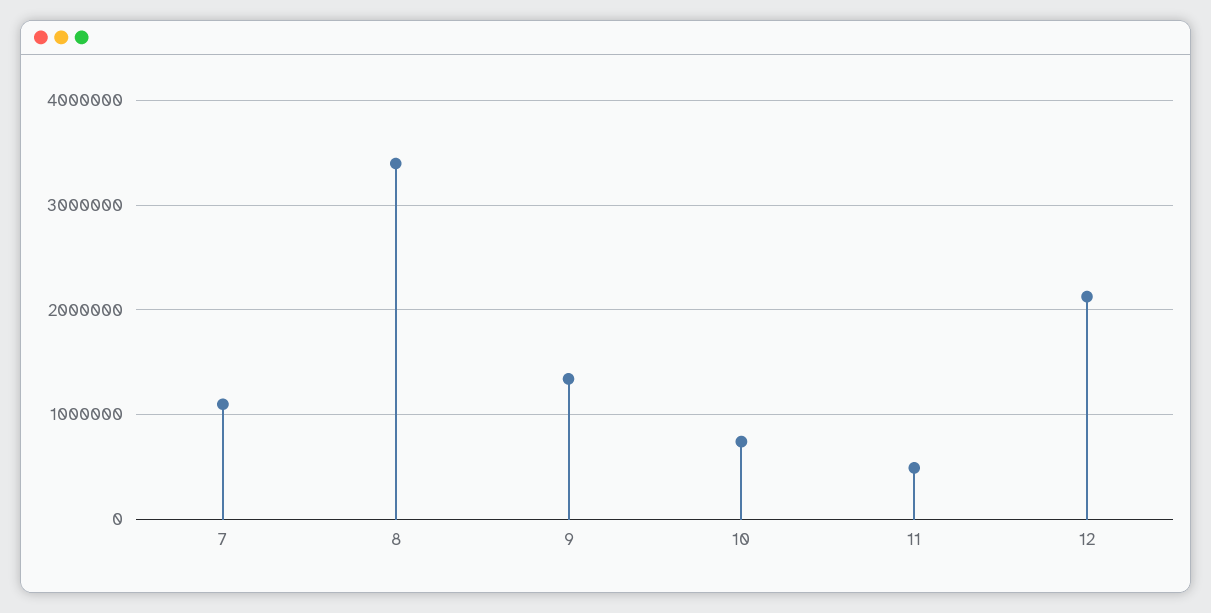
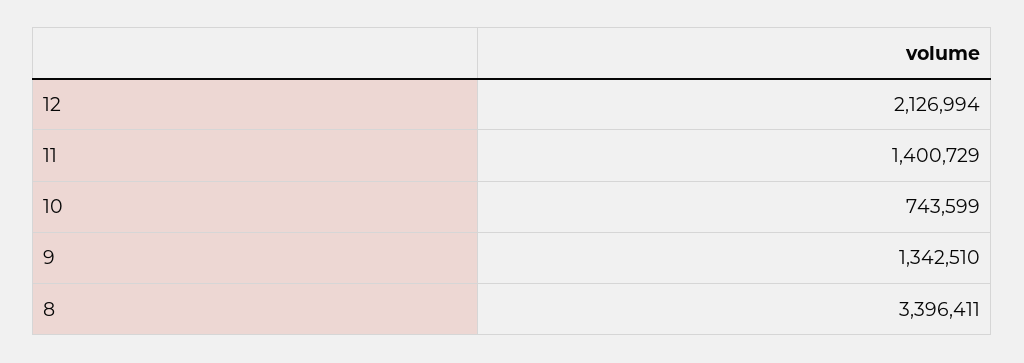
  {
-   "7": 1100000,
    "8": 3396411,
    "9": 1342510,
    "10": 743599,
-   "11": 500000,
+   "11": 1400729,
    "12": 2126994
  }

